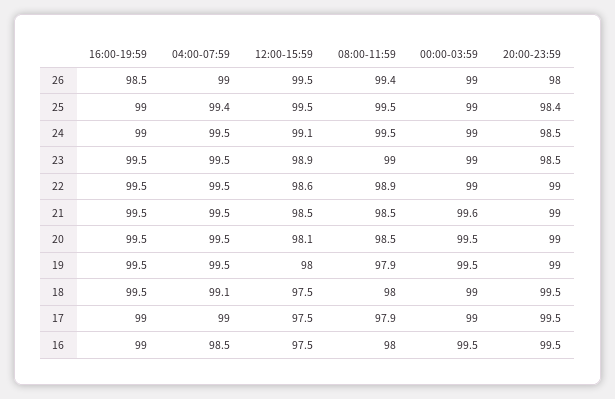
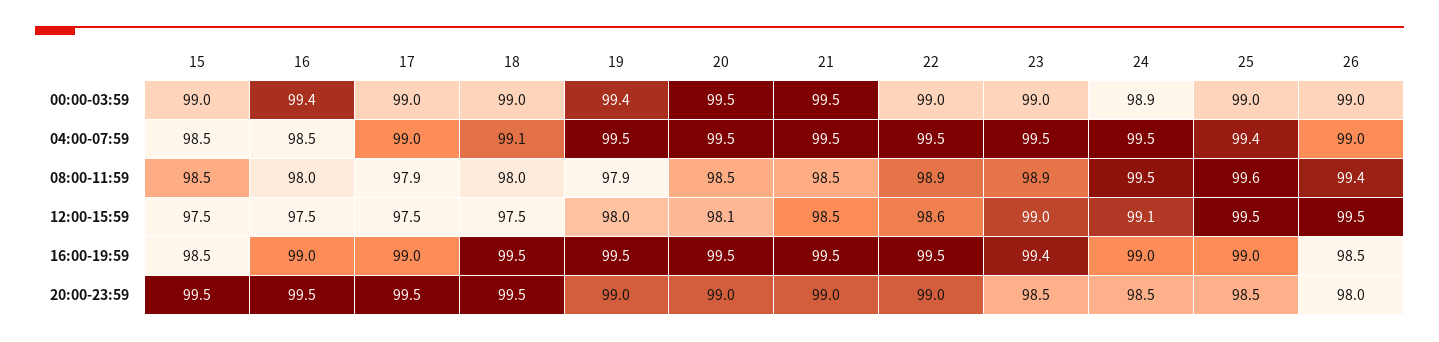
  {
    "16:00-19:59": {
      "26": 98.5,
      "25": 99,
      "24": 99,
-     "23": 99.5,
+     "23": 99.4,
      "22": 99.5,
      "21": 99.5,
      "20": 99.5,
      "19": 99.5,
      "18": 99.5,
      "17": 99,
-     "16": 99
+     "16": 99,
+     "15": 98.5
    },
    "04:00-07:59": {
      "26": 99,
      "25": 99.4,
      "24": 99.5,
      "23": 99.5,
      "22": 99.5,
      "21": 99.5,
      "20": 99.5,
      "19": 99.5,
      "18": 99.1,
      "17": 99,
-     "16": 98.5
+     "16": 98.5,
+     "15": 98.5
    },
    "12:00-15:59": {
      "26": 99.5,
      "25": 99.5,
      "24": 99.1,
-     "23": 98.9,
+     "23": 99,
      "22": 98.6,
      "21": 98.5,
      "20": 98.1,
      "19": 98,
      "18": 97.5,
      "17": 97.5,
-     "16": 97.5
+     "16": 97.5,
+     "15": 97.5
    },
    "08:00-11:59": {
      "26": 99.4,
-     "25": 99.5,
+     "25": 99.6,
      "24": 99.5,
-     "23": 99,
+     "23": 98.9,
      "22": 98.9,
      "21": 98.5,
      "20": 98.5,
      "19": 97.9,
      "18": 98,
      "17": 97.9,
-     "16": 98
+     "16": 98,
+     "15": 98.5
    },
    "00:00-03:59": {
      "26": 99,
      "25": 99,
-     "24": 99,
+     "24": 98.9,
      "23": 99,
      "22": 99,
-     "21": 99.6,
+     "21": 99.5,
      "20": 99.5,
-     "19": 99.5,
+     "19": 99.4,
      "18": 99,
      "17": 99,
-     "16": 99.5
+     "16": 99.4,
+     "15": 99
    },
    "20:00-23:59": {
      "26": 98,
-     "25": 98.4,
+     "25": 98.5,
      "24": 98.5,
      "23": 98.5,
      "22": 99,
      "21": 99,
      "20": 99,
      "19": 99,
      "18": 99.5,
      "17": 99.5,
-     "16": 99.5
+     "16": 99.5,
+     "15": 99.5
    }
  }

